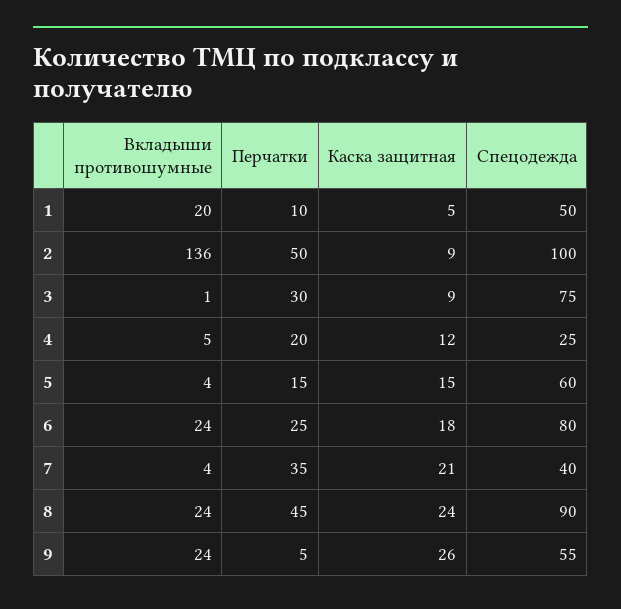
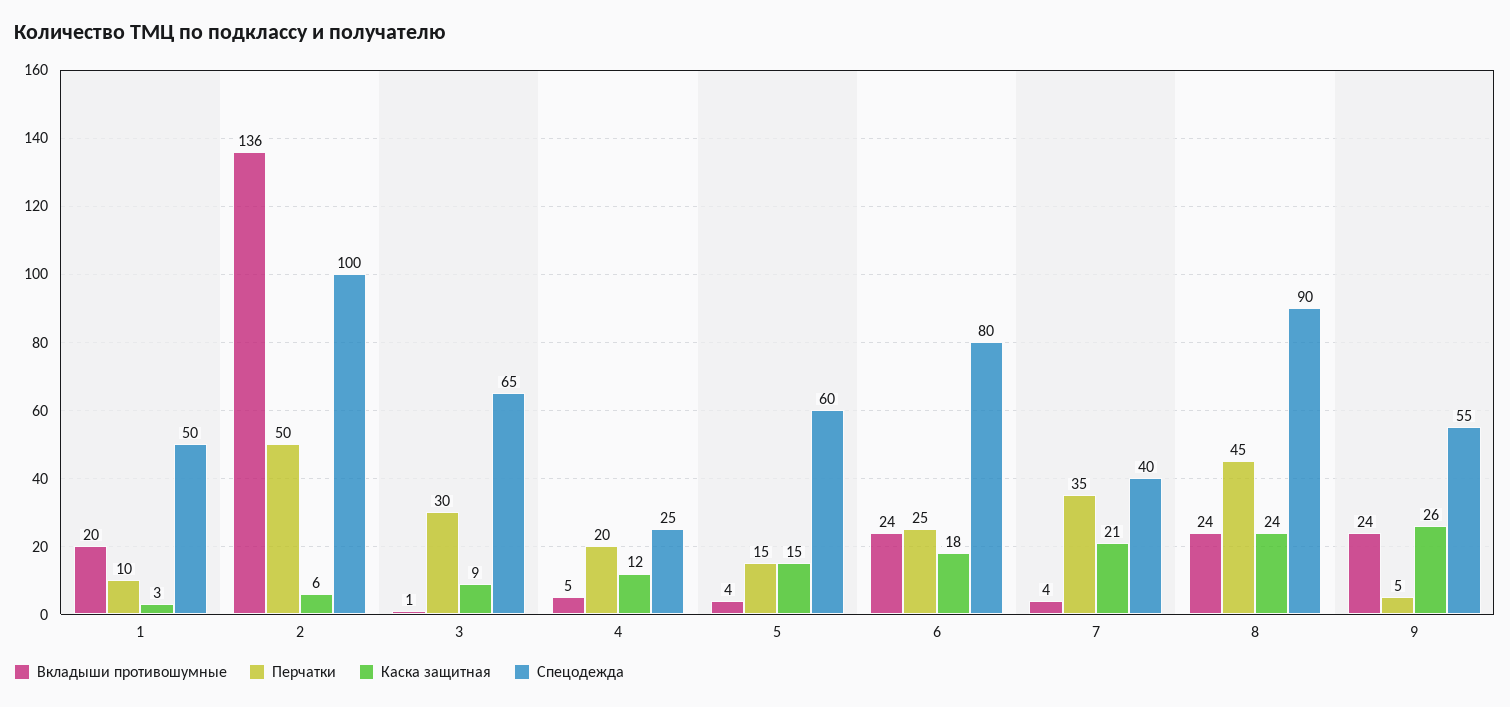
  {
    "Вкладыши противошумные": {
      "1": 20,
      "2": 136,
      "3": 1,
      "4": 5,
      "5": 4,
      "6": 24,
      "7": 4,
      "8": 24,
      "9": 24
    },
    "Перчатки": {
      "1": 10,
      "2": 50,
      "3": 30,
      "4": 20,
      "5": 15,
      "6": 25,
      "7": 35,
      "8": 45,
      "9": 5
    },
    "Каска защитная": {
-     "1": 5,
+     "1": 3,
-     "2": 9,
+     "2": 6,
      "3": 9,
      "4": 12,
      "5": 15,
      "6": 18,
      "7": 21,
      "8": 24,
      "9": 26
    },
    "Спецодежда": {
      "1": 50,
      "2": 100,
-     "3": 75,
+     "3": 65,
      "4": 25,
      "5": 60,
      "6": 80,
      "7": 40,
      "8": 90,
      "9": 55
    }
  }

